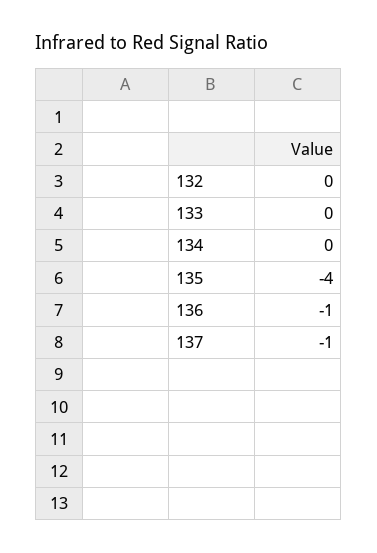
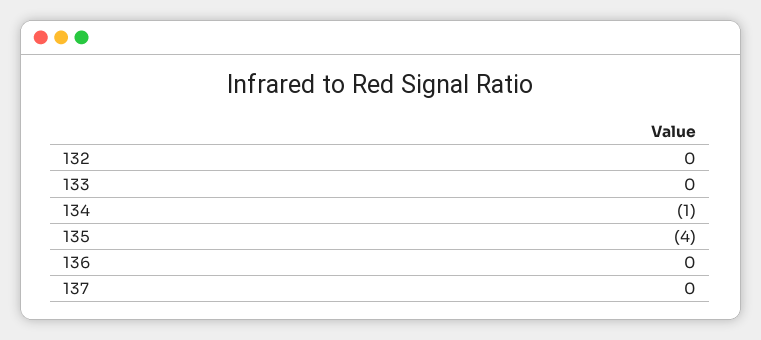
  {
    "132": 0,
    "133": 0,
-   "134": 0,
+   "134": -1,
    "135": -4,
-   "136": -1,
+   "136": 0,
-   "137": -1
+   "137": 0
  }

